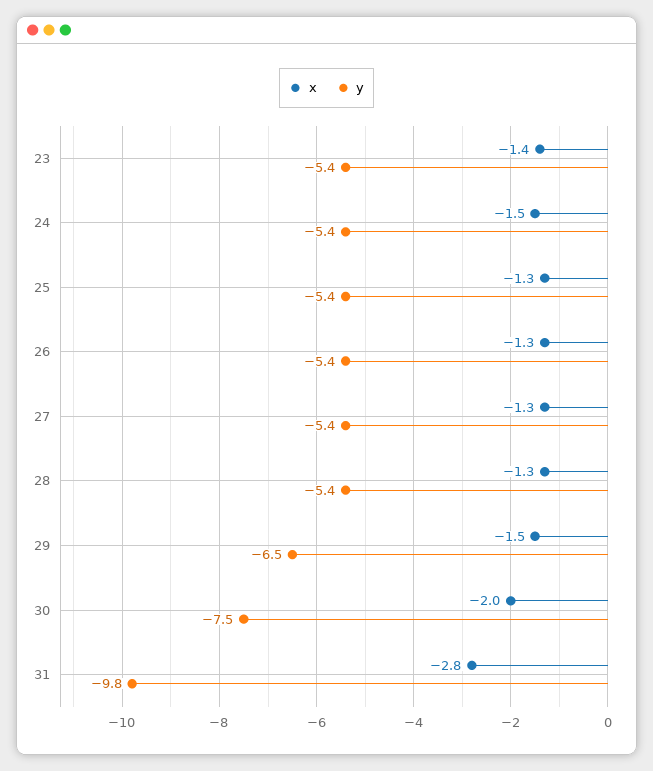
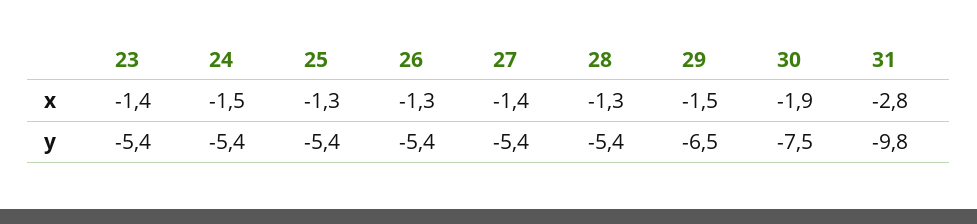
  {
    "x": {
      "23": -1.4,
      "24": -1.5,
      "25": -1.3,
      "26": -1.3,
-     "27": -1.3,
+     "27": -1.4,
      "28": -1.3,
      "29": -1.5,
-     "30": -2,
+     "30": -1.9,
      "31": -2.8
    },
    "y": {
      "23": -5.4,
      "24": -5.4,
      "25": -5.4,
      "26": -5.4,
      "27": -5.4,
      "28": -5.4,
      "29": -6.5,
      "30": -7.5,
      "31": -9.8
    }
  }

